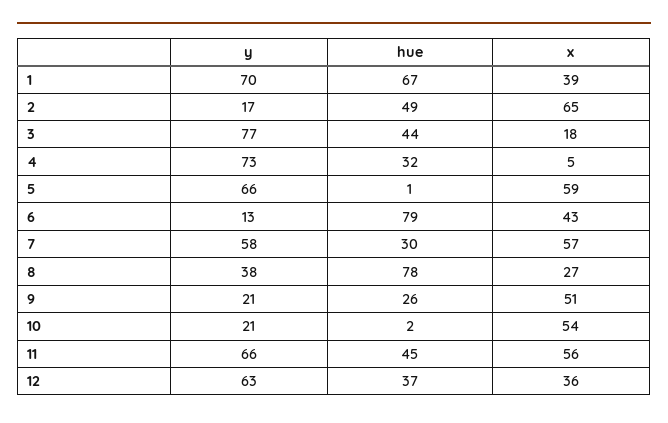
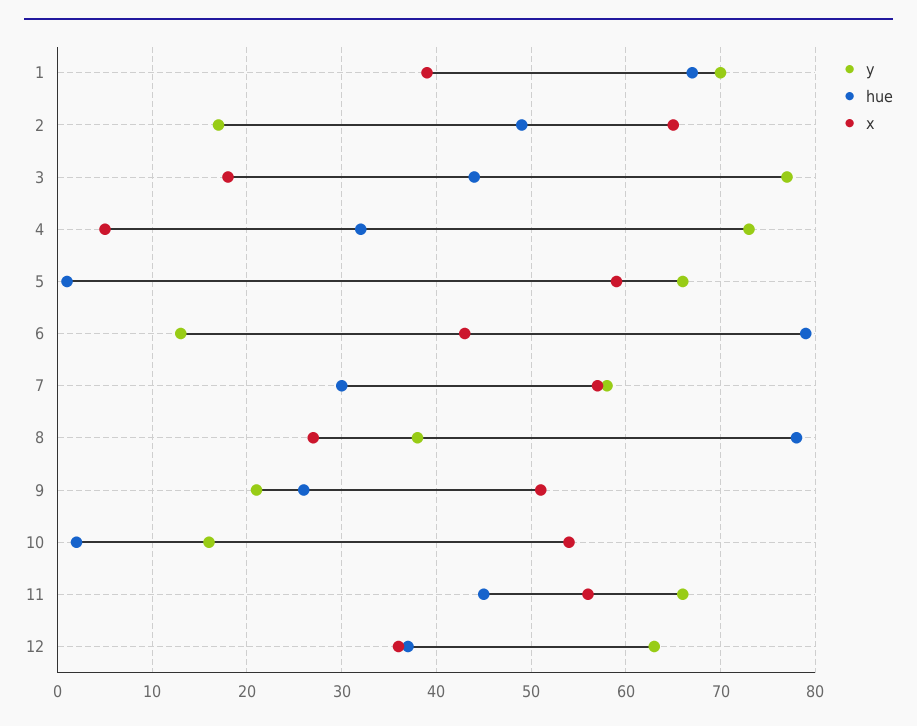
  {
    "y": {
      "1": 70,
      "2": 17,
      "3": 77,
      "4": 73,
      "5": 66,
      "6": 13,
      "7": 58,
      "8": 38,
      "9": 21,
-     "10": 21,
+     "10": 16,
      "11": 66,
      "12": 63
    },
    "hue": {
      "1": 67,
      "2": 49,
      "3": 44,
      "4": 32,
      "5": 1,
      "6": 79,
      "7": 30,
      "8": 78,
      "9": 26,
      "10": 2,
      "11": 45,
      "12": 37
    },
    "x": {
      "1": 39,
      "2": 65,
      "3": 18,
      "4": 5,
      "5": 59,
      "6": 43,
      "7": 57,
      "8": 27,
      "9": 51,
      "10": 54,
      "11": 56,
      "12": 36
    }
  }

